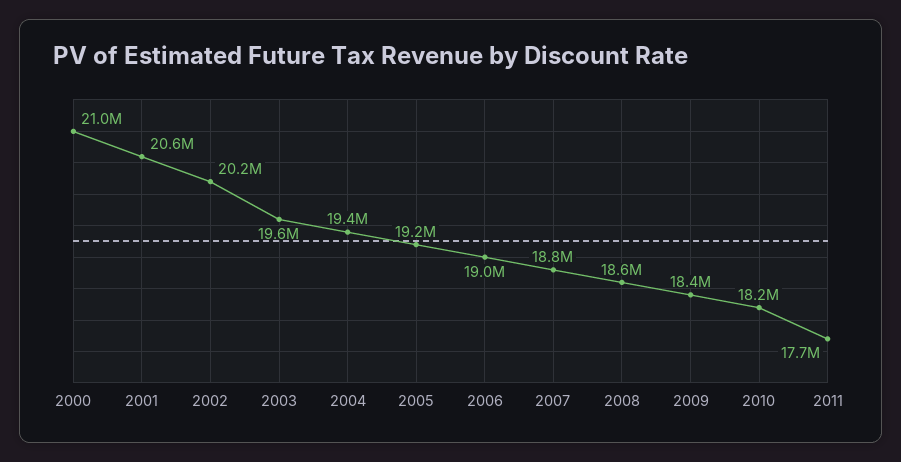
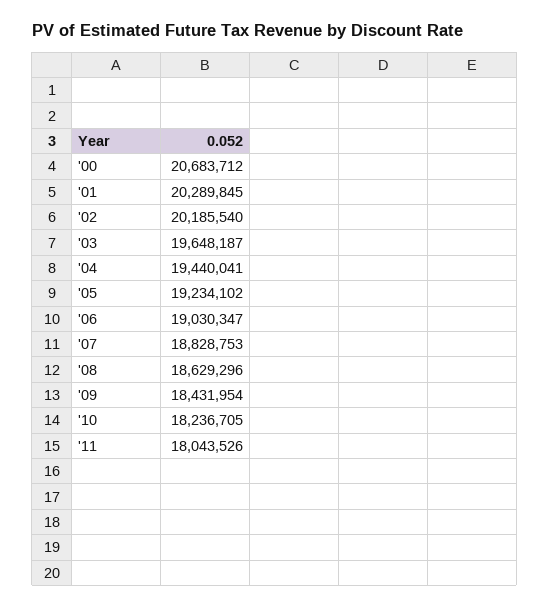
  {
-   "2000": 21000000,
+   "2000": 20683712,
-   "2001": 20600000,
+   "2001": 20289845,
    "2002": 20185540,
    "2003": 19648187,
    "2004": 19440041,
    "2005": 19234102,
    "2006": 19030347,
    "2007": 18828753,
    "2008": 18629296,
    "2009": 18431954,
    "2010": 18236705,
-   "2011": 17700000
+   "2011": 18043526
  }

